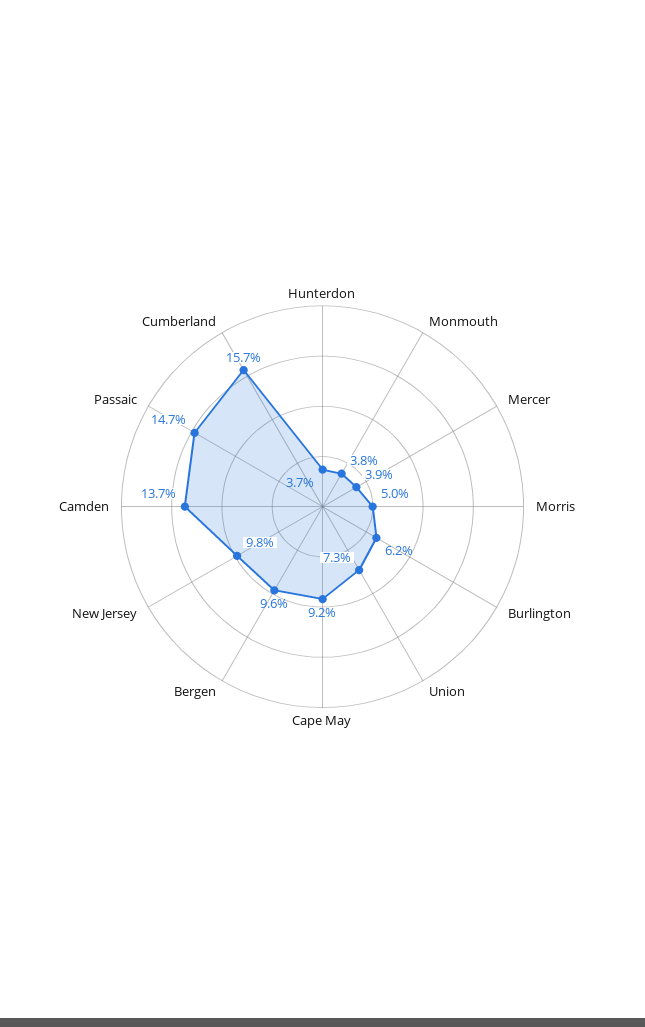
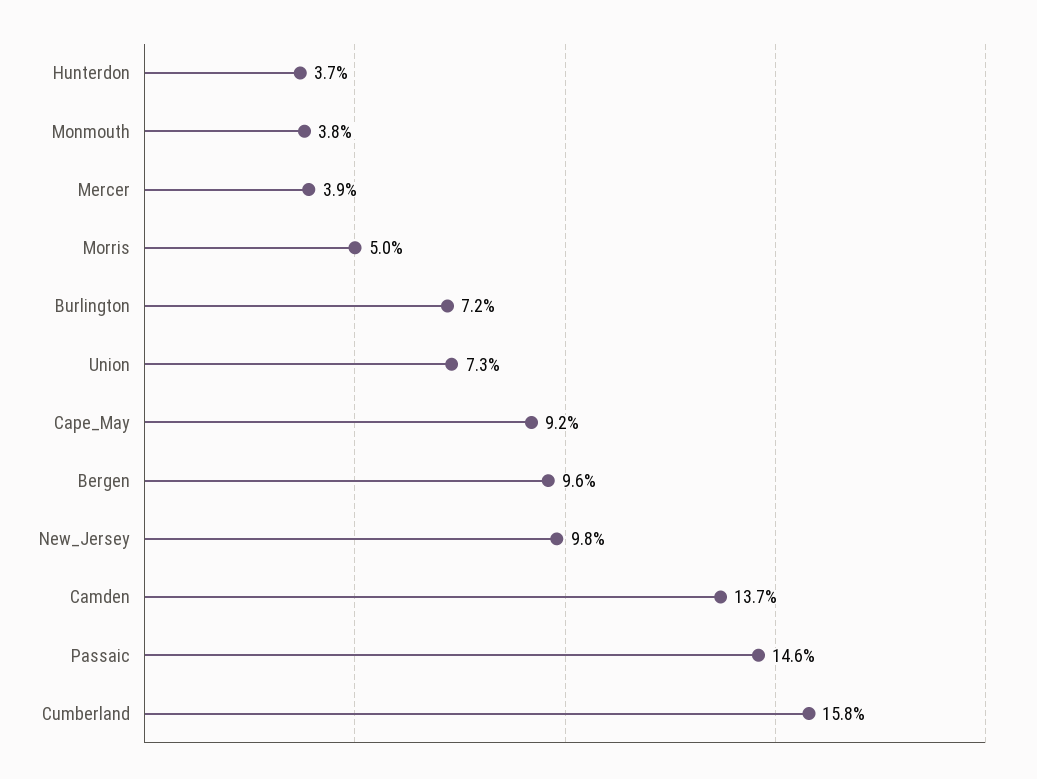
  {
    "Hunterdon": 3.7,
    "Monmouth": 3.8,
    "Mercer": 3.9,
    "Morris": 5,
-   "Burlington": 6.2,
+   "Burlington": 7.2,
    "Union": 7.3,
    "Cape May": 9.2,
    "Bergen": 9.6,
    "New Jersey": 9.8,
    "Camden": 13.7,
-   "Passaic": 14.7,
+   "Passaic": 14.6,
-   "Cumberland": 15.7
+   "Cumberland": 15.8
  }

